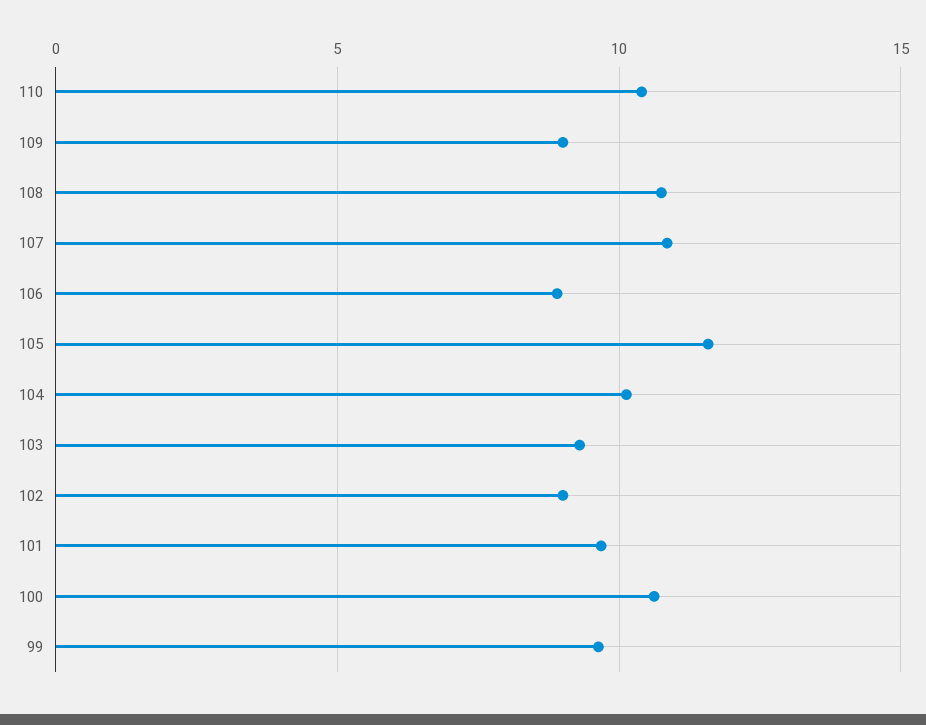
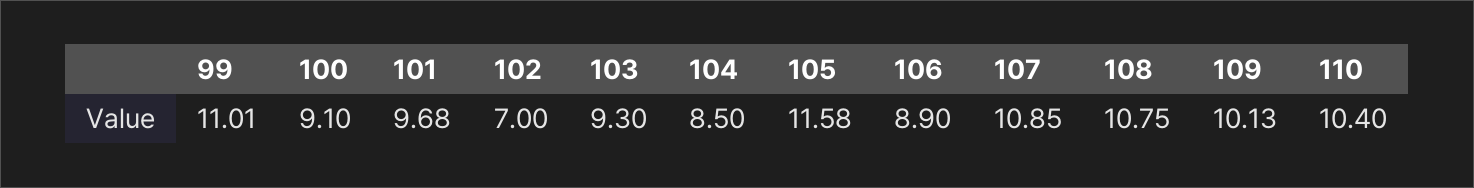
  {
    "110": 10.4,
-   "109": 9,
+   "109": 10.13,
    "108": 10.75,
    "107": 10.85,
    "106": 8.9,
    "105": 11.58,
-   "104": 10,
+   "104": 8.5,
    "103": 9.3,
-   "102": 9,
+   "102": 7,
    "101": 9.68,
-   "100": 10.5,
+   "100": 9.1,
-   "99": 9.5
+   "99": 11.01
  }

